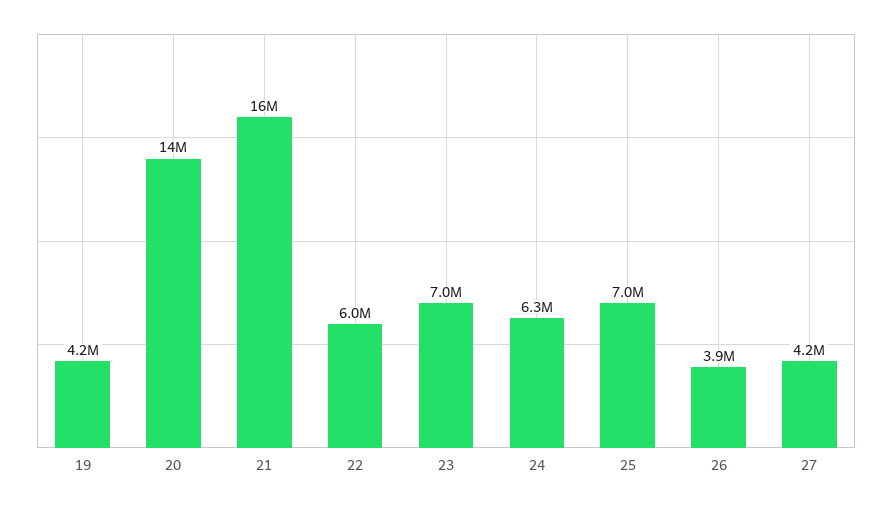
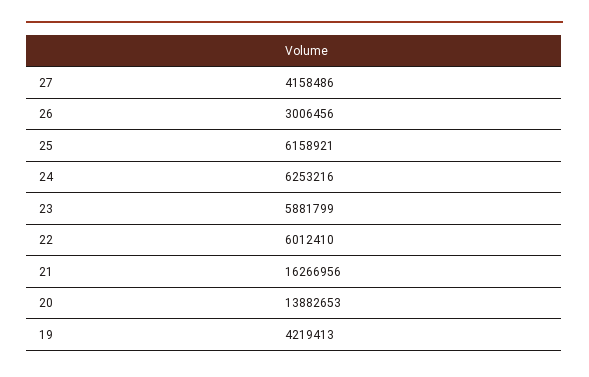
  {
    "19": 4219413,
    "20": 13882653,
    "21": 16266956,
    "22": 6012410,
-   "23": 7000000,
+   "23": 5881799,
    "24": 6253216,
-   "25": 7000000,
+   "25": 6158921,
-   "26": 3900000,
+   "26": 3006456,
    "27": 4158486
  }

